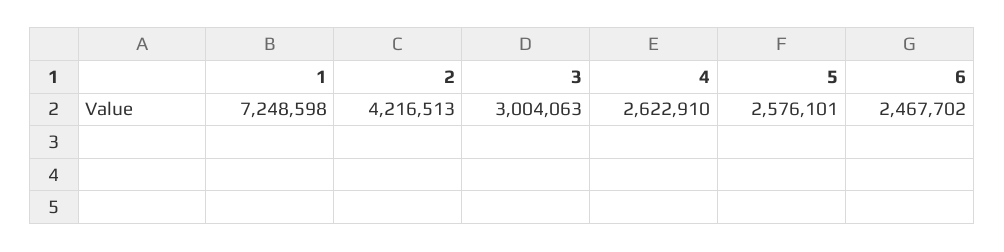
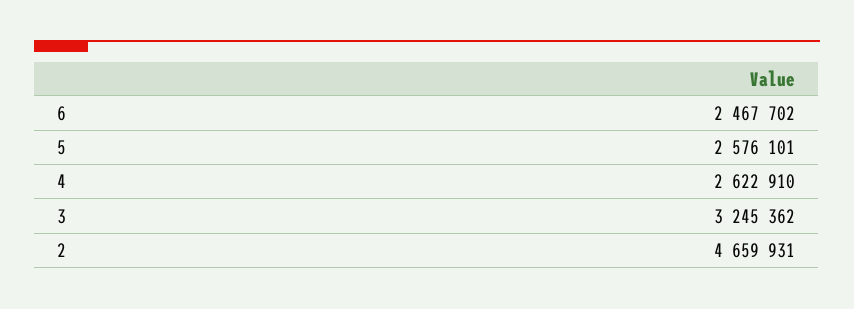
  {
-   "1": 7248598,
-   "2": 4216513,
+   "2": 4659931,
-   "3": 3004063,
+   "3": 3245362,
    "4": 2622910,
    "5": 2576101,
    "6": 2467702
  }

